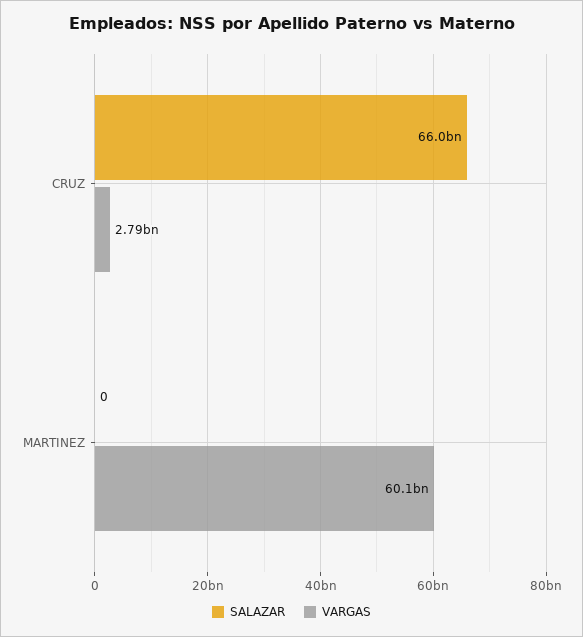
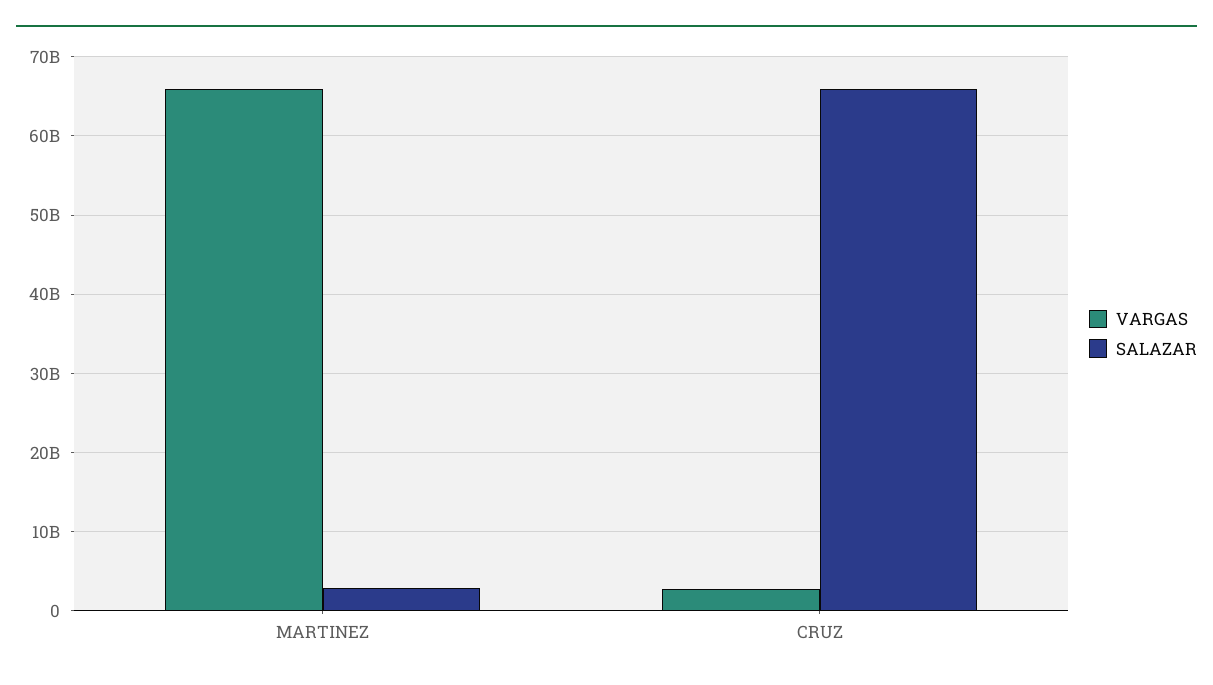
  {
    "SALAZAR": {
      "CRUZ": 66000000000,
-     "MARTINEZ": 0
+     "MARTINEZ": 3000000000
    },
    "VARGAS": {
      "CRUZ": 2790000000,
-     "MARTINEZ": 60100000000
+     "MARTINEZ": 66000000000
    }
  }

